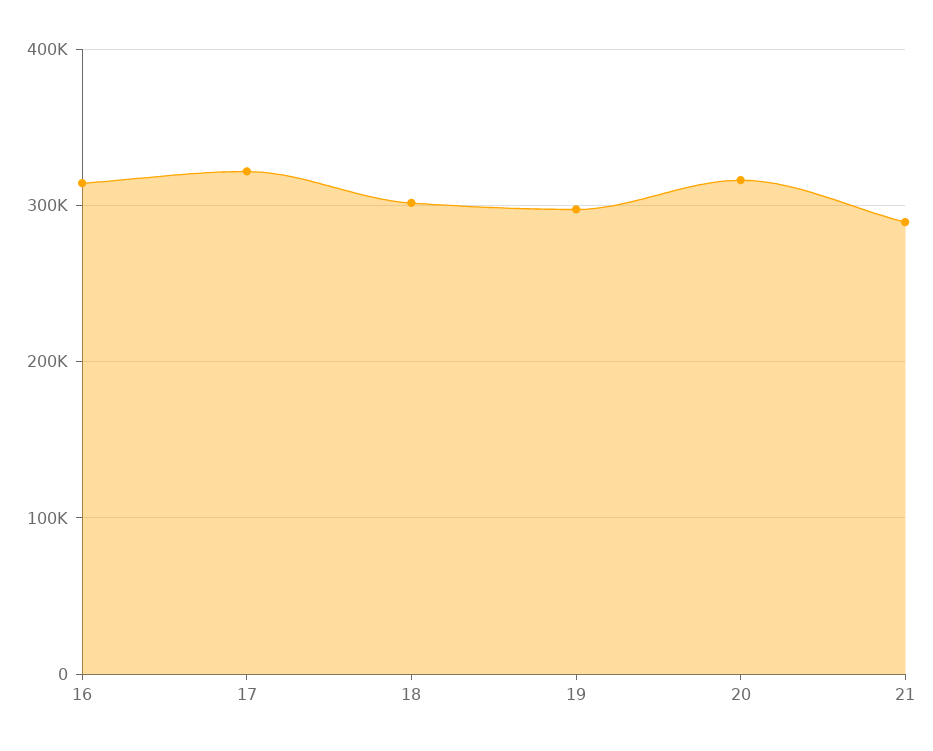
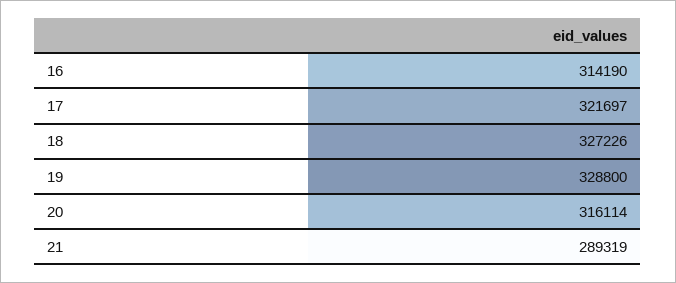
  {
    "16": 314190,
    "17": 321697,
-   "18": 300000,
+   "18": 327226,
-   "19": 300000,
+   "19": 328800,
    "20": 316114,
    "21": 289319
  }

